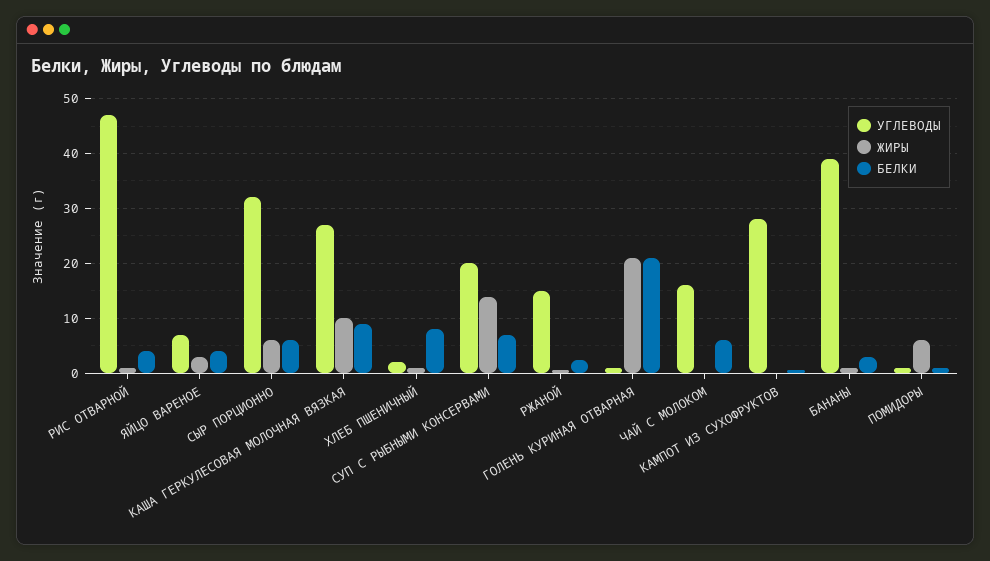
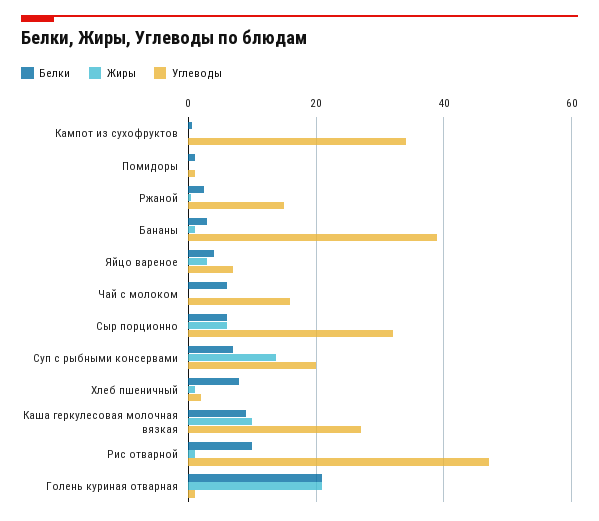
  {
    "УГЛЕВОДЫ": {
      "РИС ОТВАРНОЙ": 48,
      "ЯЙЦО ВАРЕНОЕ": 8,
      "СЫР ПОРЦИОННО": 32,
      "КАША ГЕРКУЛЕСОВАЯ МОЛОЧНАЯ ВЯЗКАЯ": 28,
      "ХЛЕБ ПШЕНИЧНЫЙ": 2,
      "СУП С РЫБНЫМИ КОНСЕРВАМИ": 20,
      "РЖАНОЙ": 14,
      "ГОЛЕНЬ КУРИНАЯ ОТВАРНАЯ": 2,
      "ЧАЙ С МОЛОКОМ": 16,
-     "КАМПОТ ИЗ СУХОФРУКТОВ": 28,
+     "КАМПОТ ИЗ СУХОФРУКТОВ": 34,
      "БАНАНЫ": 40,
      "ПОМИДОРЫ": 2
    },
    "ЖИРЫ": {
      "РИС ОТВАРНОЙ": 2,
      "ЯЙЦО ВАРЕНОЕ": 4,
      "СЫР ПОРЦИОННО": 6,
      "КАША ГЕРКУЛЕСОВАЯ МОЛОЧНАЯ ВЯЗКАЯ": 10,
      "ХЛЕБ ПШЕНИЧНЫЙ": 2,
      "СУП С РЫБНЫМИ КОНСЕРВАМИ": 14,
      "РЖАНОЙ": 0,
      "ГОЛЕНЬ КУРИНАЯ ОТВАРНАЯ": 22,
      "ЧАЙ С МОЛОКОМ": 0,
      "КАМПОТ ИЗ СУХОФРУКТОВ": 0,
      "БАНАНЫ": 2,
-     "ПОМИДОРЫ": 6
+     "ПОМИДОРЫ": 0
    },
    "БЕЛКИ": {
-     "РИС ОТВАРНОЙ": 4,
+     "РИС ОТВАРНОЙ": 10,
      "ЯЙЦО ВАРЕНОЕ": 4,
      "СЫР ПОРЦИОННО": 6,
      "КАША ГЕРКУЛЕСОВАЯ МОЛОЧНАЯ ВЯЗКАЯ": 10,
      "ХЛЕБ ПШЕНИЧНЫЙ": 8,
      "СУП С РЫБНЫМИ КОНСЕРВАМИ": 8,
      "РЖАНОЙ": 2,
      "ГОЛЕНЬ КУРИНАЯ ОТВАРНАЯ": 22,
      "ЧАЙ С МОЛОКОМ": 6,
      "КАМПОТ ИЗ СУХОФРУКТОВ": 0,
      "БАНАНЫ": 4,
      "ПОМИДОРЫ": 2
    }
  }

